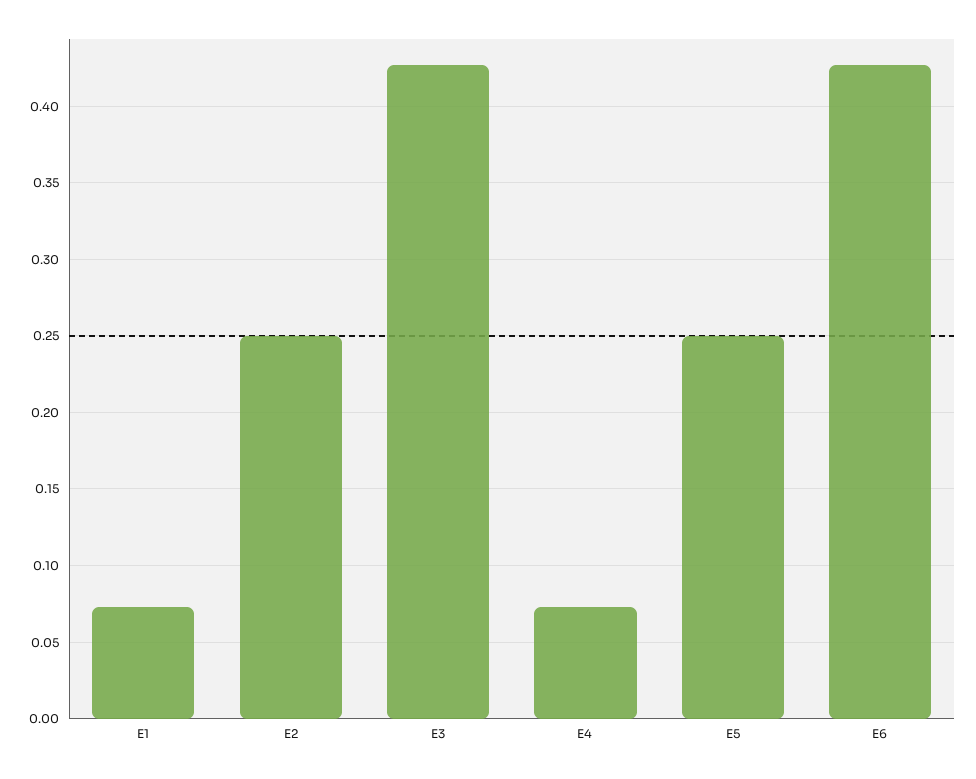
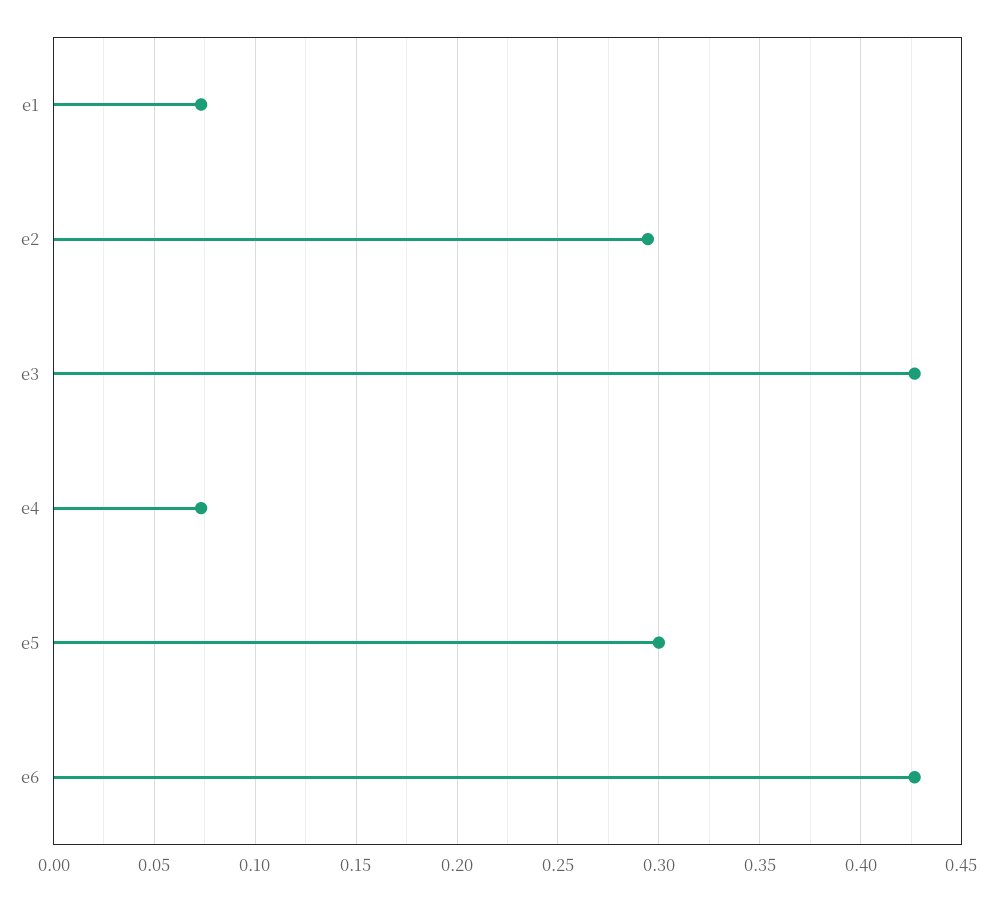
  {
    "E1": 0.075,
-   "E2": 0.25,
+   "E2": 0.295,
    "E3": 0.425,
    "E4": 0.075,
-   "E5": 0.25,
+   "E5": 0.3,
    "E6": 0.425
  }

